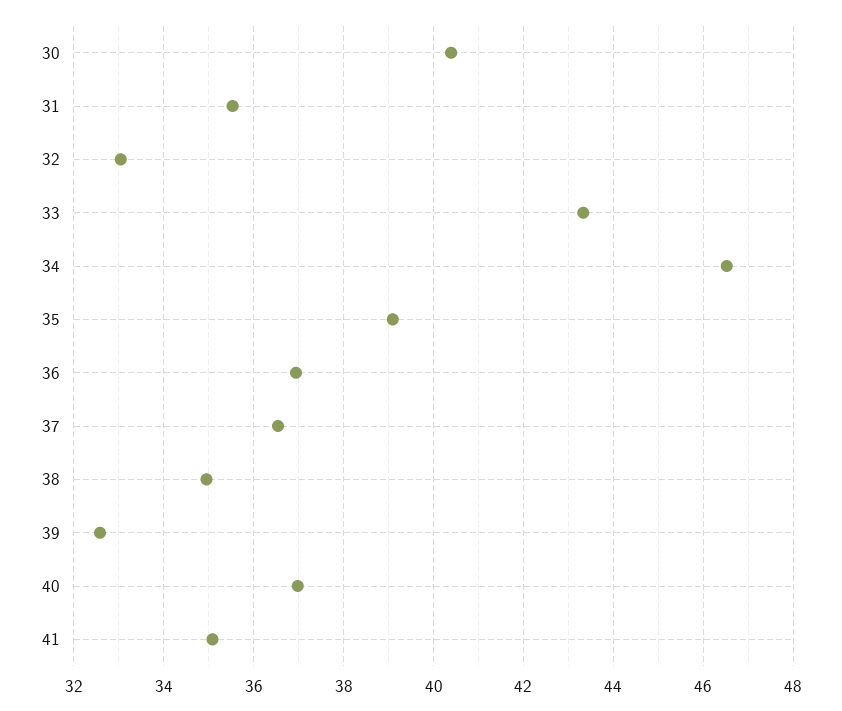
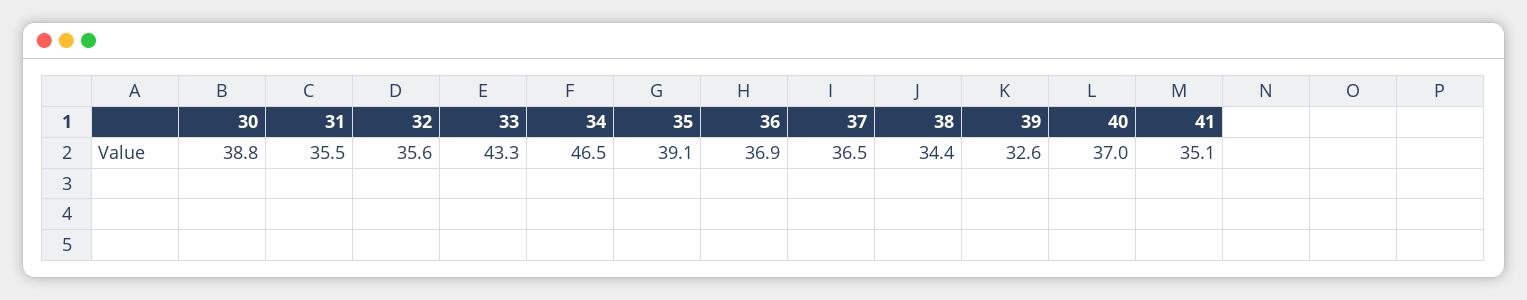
  {
-   "30": 40.4,
+   "30": 38.8,
    "31": 35.5,
-   "32": 33,
+   "32": 35.6,
    "33": 43.3,
    "34": 46.5,
    "35": 39.1,
    "36": 36.9,
    "37": 36.5,
-   "38": 35,
+   "38": 34.4,
    "39": 32.6,
    "40": 37,
    "41": 35.1
  }

